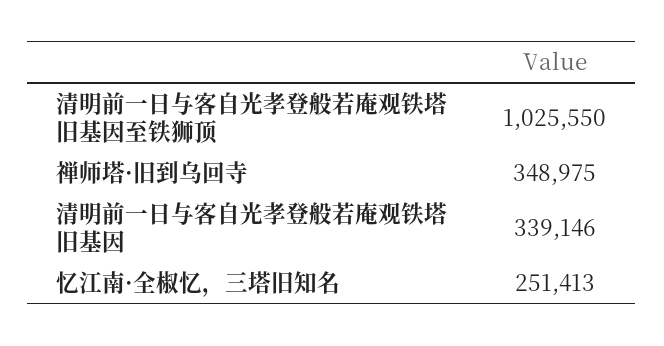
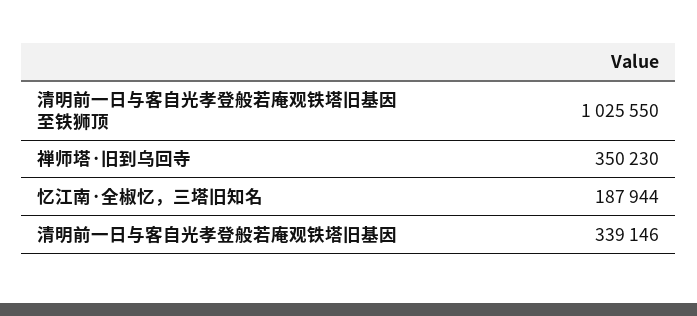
  {
    "清明前一日与客自光孝登般若庵观铁塔旧基因至铁狮顶": 1025550,
-   "禅师塔·旧到乌回寺": 348975,
+   "禅师塔·旧到乌回寺": 350230,
    "清明前一日与客自光孝登般若庵观铁塔旧基因": 339146,
-   "忆江南·全椒忆，三塔旧知名": 251413
+   "忆江南·全椒忆，三塔旧知名": 187944
  }

